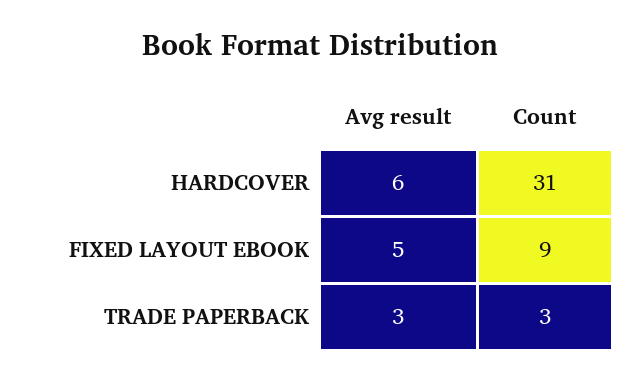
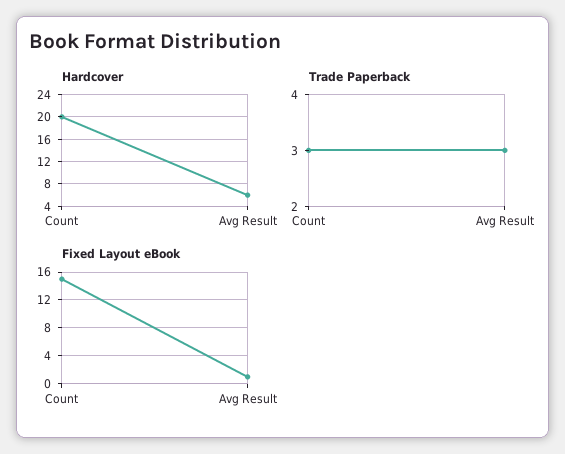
  {
    "HARDCOVER": {
      "Avg result": 6,
-     "Count": 31
+     "Count": 20
    },
    "FIXED LAYOUT EBOOK": {
-     "Avg result": 5,
+     "Avg result": 1,
-     "Count": 9
+     "Count": 15
    },
    "TRADE PAPERBACK": {
      "Avg result": 3,
      "Count": 3
    }
  }

